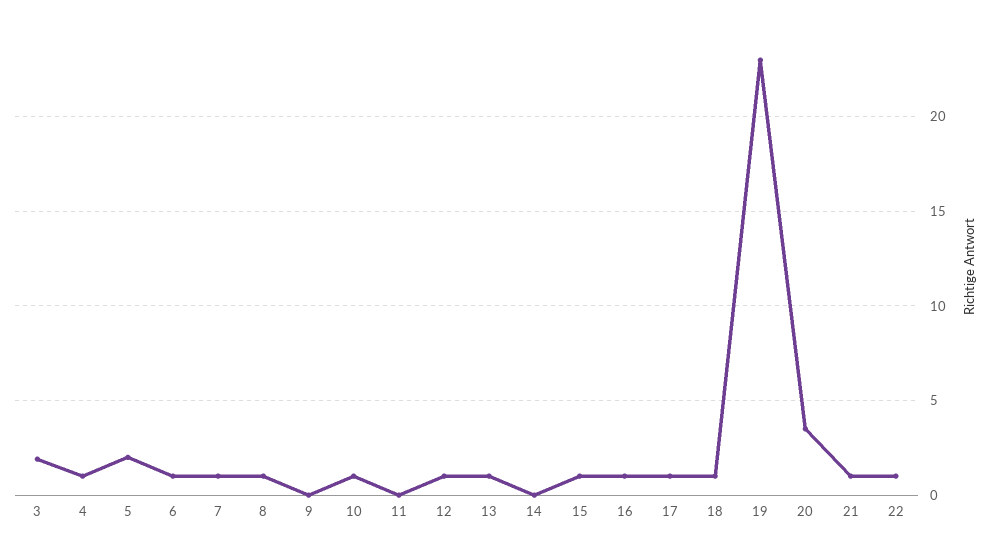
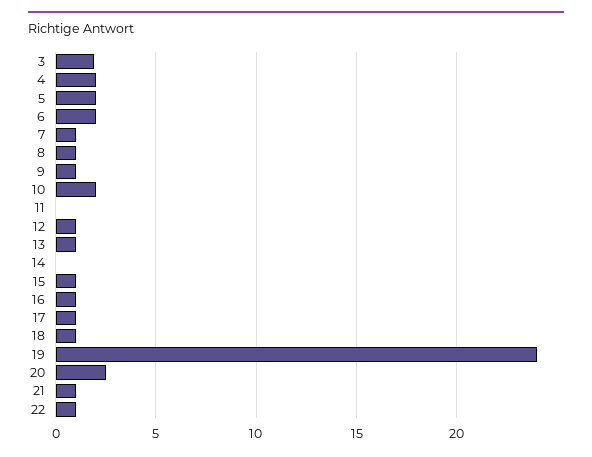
  {
    "3": 2,
-   "4": 1,
+   "4": 2,
    "5": 2,
-   "6": 1,
+   "6": 2,
    "7": 1,
    "8": 1,
-   "9": 0,
+   "9": 1,
-   "10": 1,
+   "10": 2,
    "11": 0,
    "12": 1,
    "13": 1,
    "14": 0,
    "15": 1,
    "16": 1,
    "17": 1,
    "18": 1,
-   "19": 23,
+   "19": 24,
-   "20": 3.5,
+   "20": 2.5,
    "21": 1,
    "22": 1
  }

